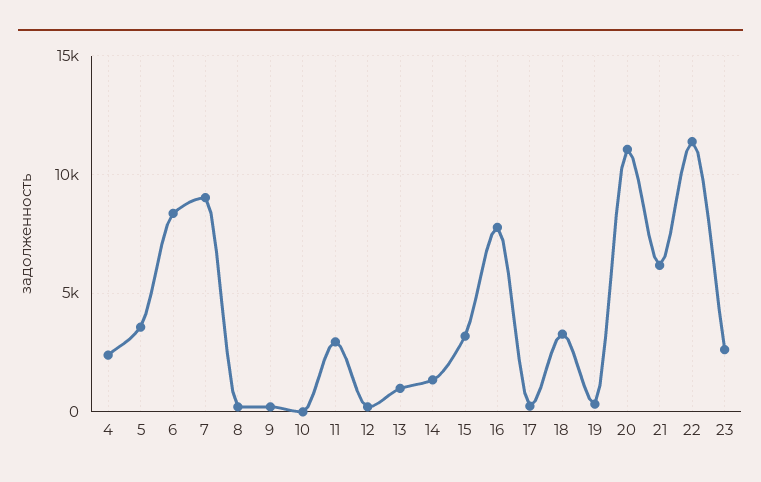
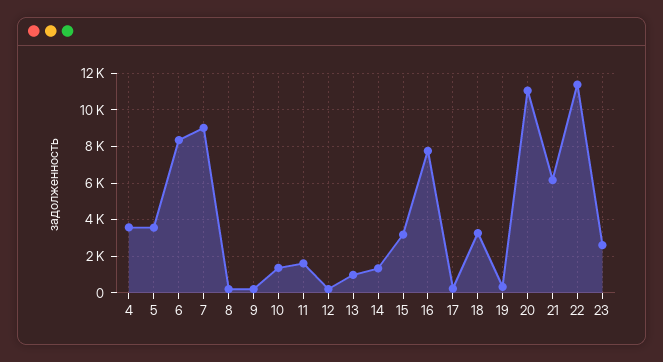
  {
-   "4": 2500,
+   "4": 3500,
    "5": 3500,
    "6": 8500,
    "7": 9000,
    "8": 0,
    "9": 0,
-   "10": 0,
+   "10": 1500,
-   "11": 3000,
+   "11": 1500,
    "12": 0,
    "13": 1000,
    "14": 1500,
    "15": 3000,
    "16": 8000,
    "17": 0,
    "18": 3500,
    "19": 500,
    "20": 11000,
    "21": 6000,
    "22": 11500,
    "23": 2500
  }

